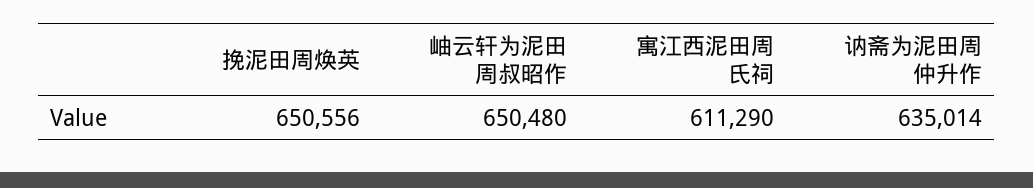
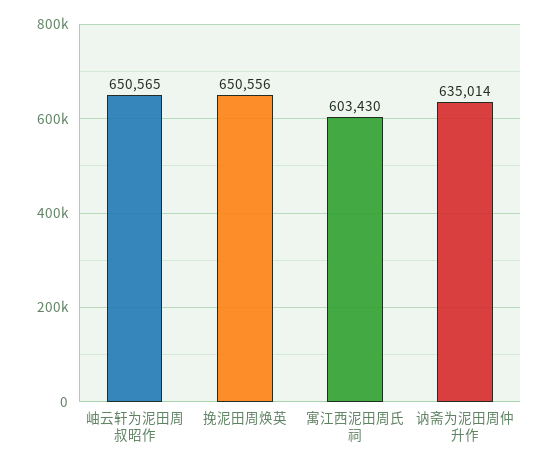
  {
    "挽泥田周焕英": 650556,
-   "岫云轩为泥田周叔昭作": 650480,
+   "岫云轩为泥田周叔昭作": 650565,
-   "寓江西泥田周氏祠": 611290,
+   "寓江西泥田周氏祠": 603430,
    "讷斋为泥田周仲升作": 635014
  }

